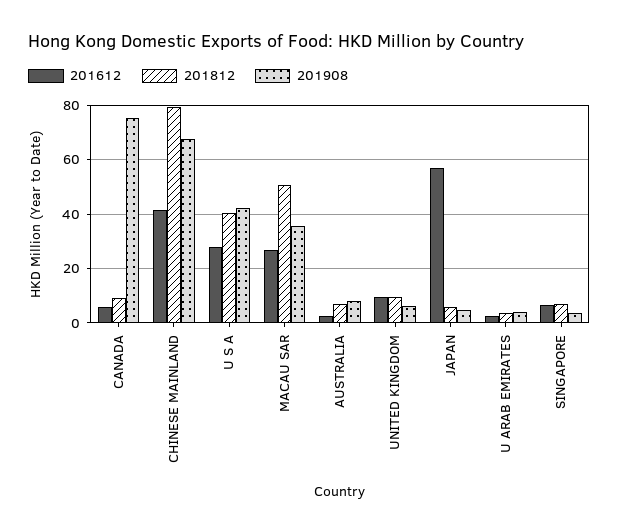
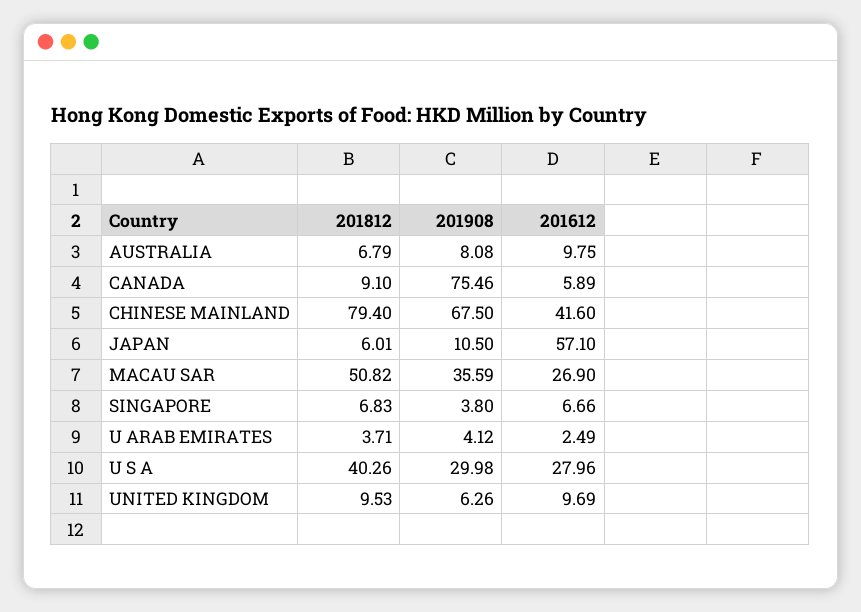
  {
    "201612": {
      "CANADA": 5.89,
      "CHINESE MAINLAND": 41.6,
      "U S A": 27.96,
      "MACAU SAR": 26.9,
-     "AUSTRALIA": 2.5,
+     "AUSTRALIA": 9.75,
      "UNITED KINGDOM": 9.69,
      "JAPAN": 57.1,
      "U ARAB EMIRATES": 2.49,
      "SINGAPORE": 6.66
    },
    "201812": {
      "CANADA": 9.1,
      "CHINESE MAINLAND": 79.4,
      "U S A": 40.26,
      "MACAU SAR": 50.82,
      "AUSTRALIA": 6.79,
      "UNITED KINGDOM": 9.53,
      "JAPAN": 6.01,
      "U ARAB EMIRATES": 3.71,
      "SINGAPORE": 6.83
    },
    "201908": {
      "CANADA": 75.46,
      "CHINESE MAINLAND": 67.5,
-     "U S A": 42.5,
+     "U S A": 29.98,
      "MACAU SAR": 35.59,
      "AUSTRALIA": 8.08,
      "UNITED KINGDOM": 6.26,
-     "JAPAN": 5,
+     "JAPAN": 10.5,
      "U ARAB EMIRATES": 4.12,
      "SINGAPORE": 3.8
    }
  }

